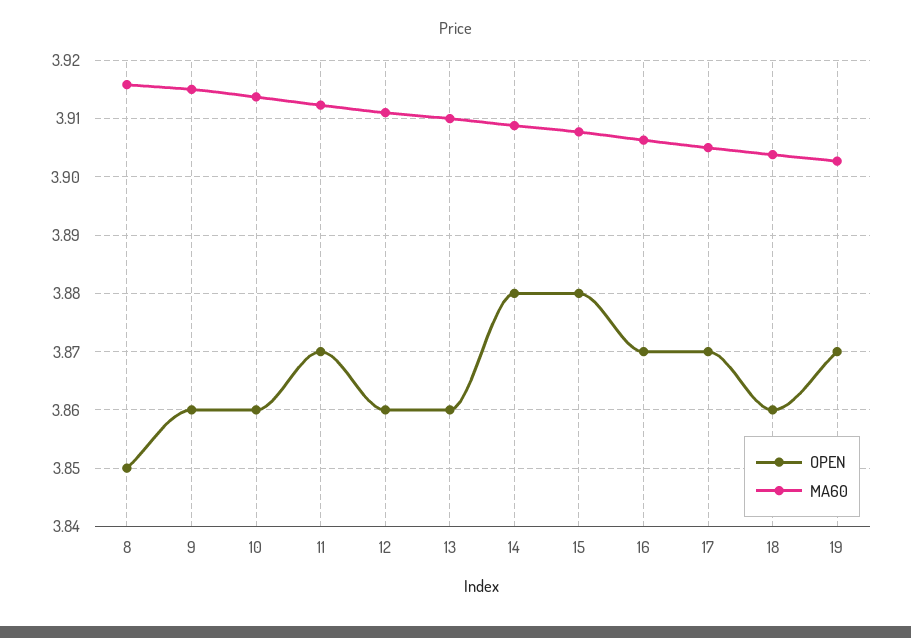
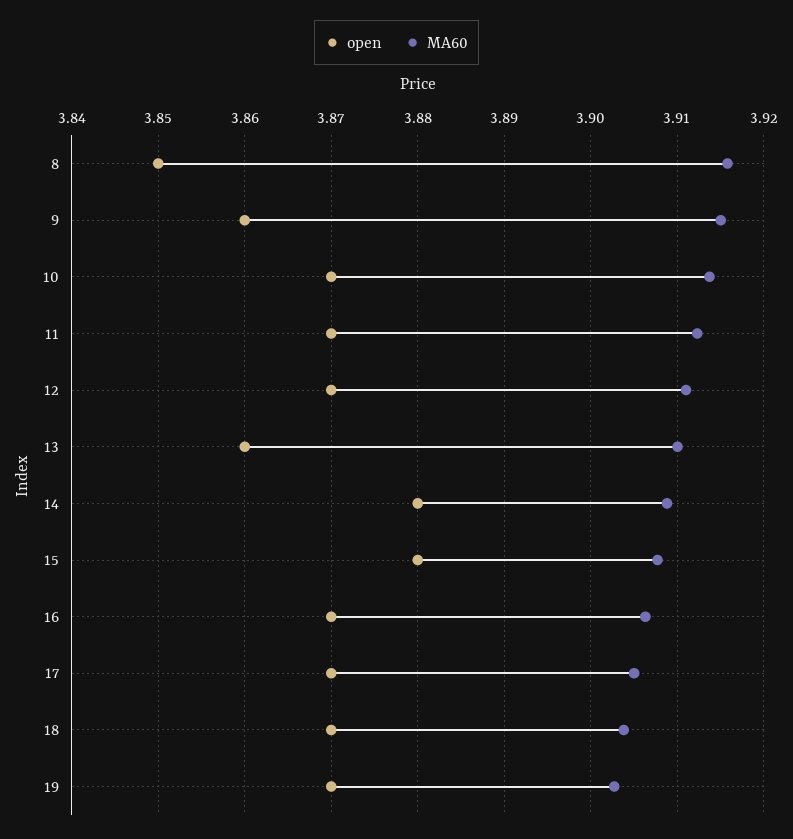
  {
    "OPEN": {
      "8": 3.85,
      "9": 3.86,
-     "10": 3.86,
+     "10": 3.87,
      "11": 3.87,
-     "12": 3.86,
+     "12": 3.87,
      "13": 3.86,
      "14": 3.88,
      "15": 3.88,
      "16": 3.87,
      "17": 3.87,
-     "18": 3.86,
+     "18": 3.87,
      "19": 3.87
    },
    "MA60": {
      "8": 3.916,
      "9": 3.915,
      "10": 3.914,
      "11": 3.912,
      "12": 3.911,
      "13": 3.91,
      "14": 3.909,
      "15": 3.908,
      "16": 3.906,
      "17": 3.905,
      "18": 3.904,
      "19": 3.903
    }
  }

